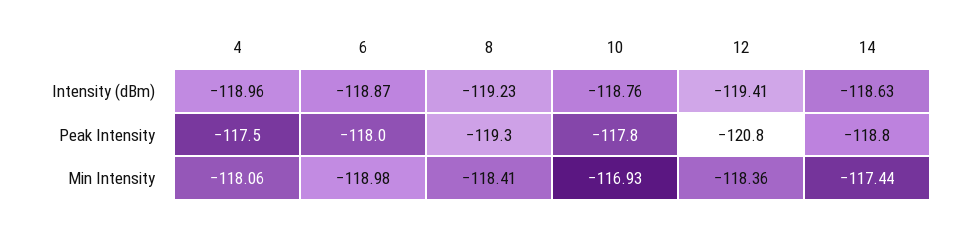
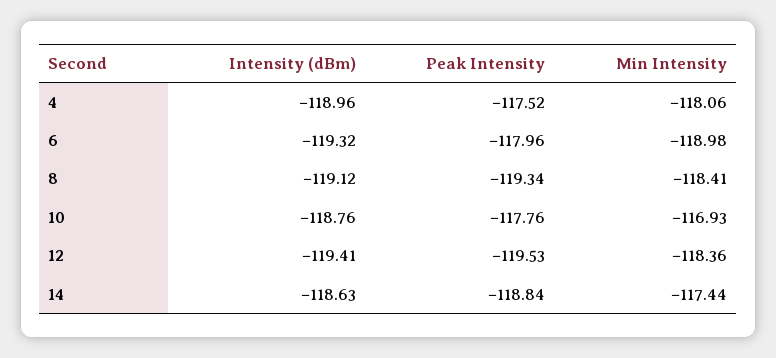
  {
    "4": {
      "Intensity (dBm)": -118.96,
      "Peak Intensity": -117.52,
      "Min Intensity": -118.06
    },
    "6": {
-     "Intensity (dBm)": -118.87,
+     "Intensity (dBm)": -119.32,
      "Peak Intensity": -117.96,
      "Min Intensity": -118.98
    },
    "8": {
-     "Intensity (dBm)": -119.23,
+     "Intensity (dBm)": -119.12,
      "Peak Intensity": -119.34,
      "Min Intensity": -118.41
    },
    "10": {
      "Intensity (dBm)": -118.76,
      "Peak Intensity": -117.76,
      "Min Intensity": -116.93
    },
    "12": {
      "Intensity (dBm)": -119.41,
-     "Peak Intensity": -120.8,
+     "Peak Intensity": -119.53,
      "Min Intensity": -118.36
    },
    "14": {
      "Intensity (dBm)": -118.63,
      "Peak Intensity": -118.84,
      "Min Intensity": -117.44
    }
  }

